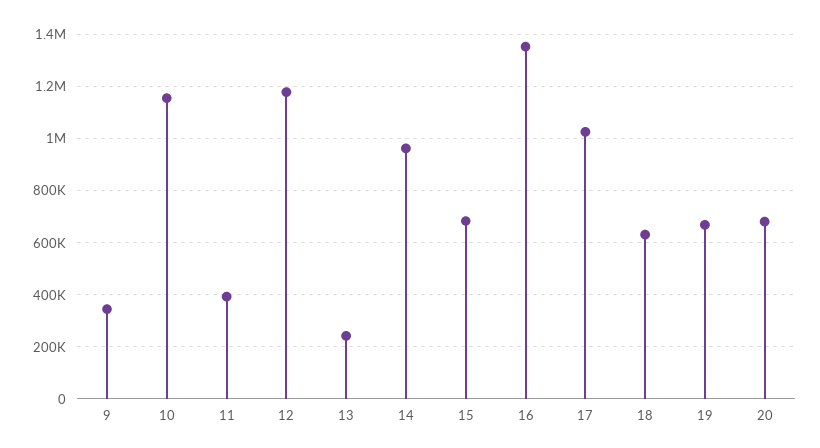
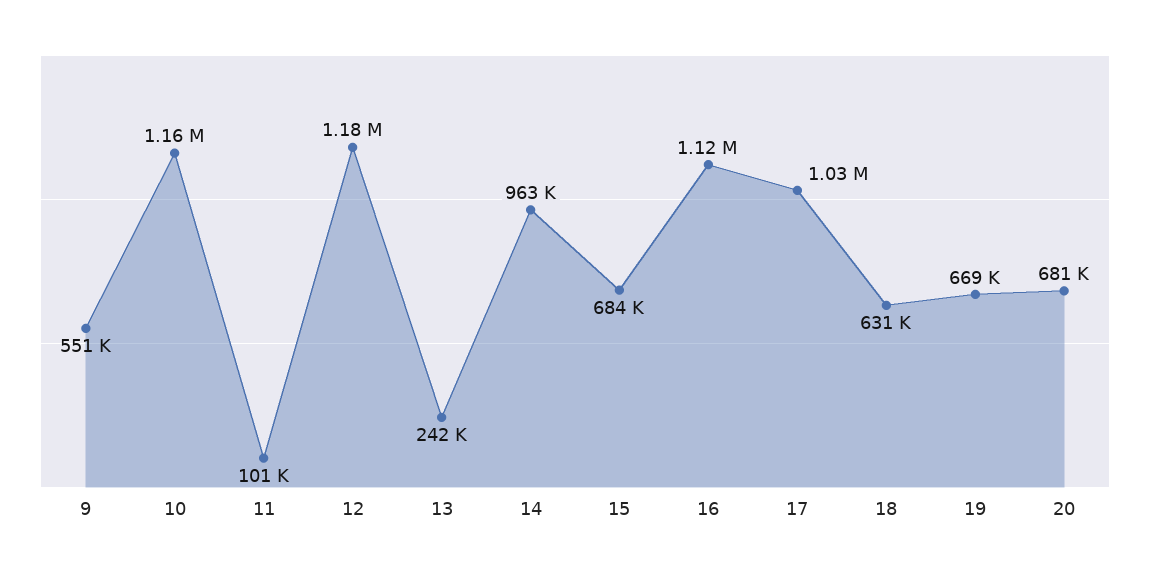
  {
-   "9": 350000,
+   "9": 551000,
    "10": 1160000,
-   "11": 400000,
+   "11": 101000,
    "12": 1180000,
    "13": 242000,
    "14": 963000,
    "15": 684000,
-   "16": 1350000,
+   "16": 1120000,
    "17": 1030000,
    "18": 631000,
    "19": 669000,
    "20": 681000
  }

